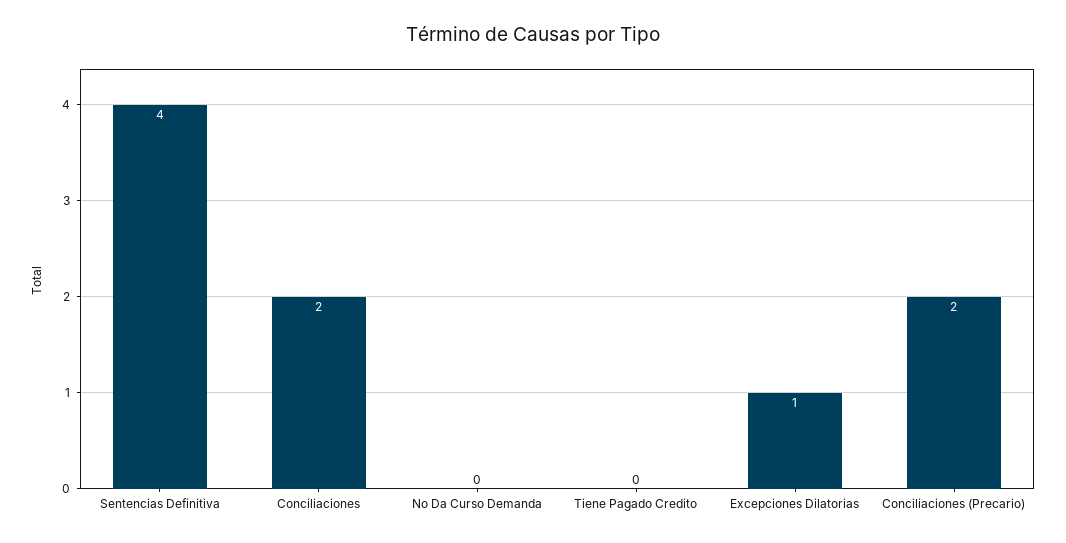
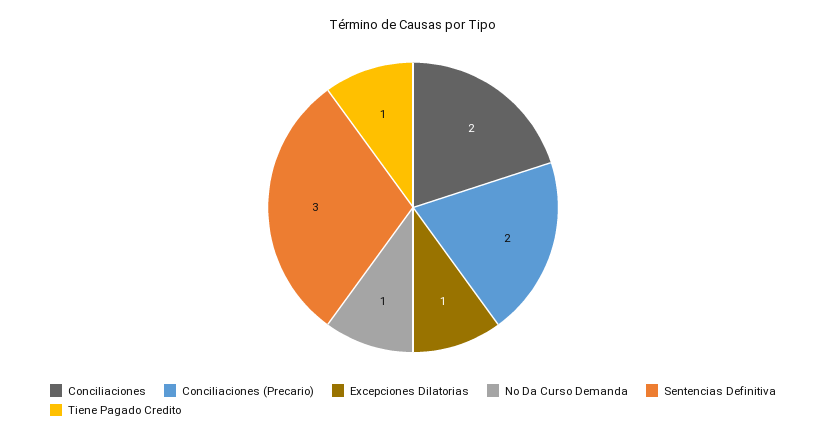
  {
-   "Sentencias Definitiva": 4,
+   "Sentencias Definitiva": 3,
    "Conciliaciones": 2,
-   "No Da Curso Demanda": 0,
+   "No Da Curso Demanda": 1,
-   "Tiene Pagado Credito": 0,
+   "Tiene Pagado Credito": 1,
    "Excepciones Dilatorias": 1,
    "Conciliaciones (Precario)": 2
  }

